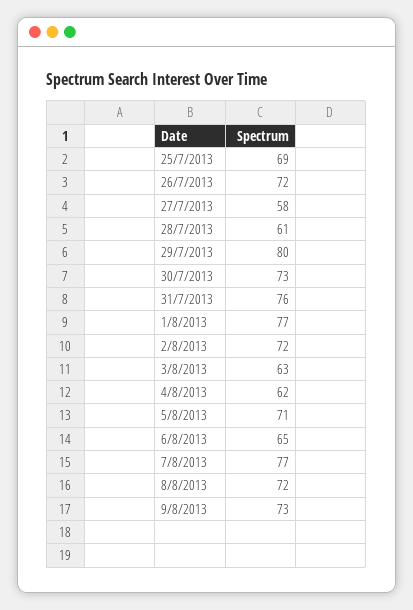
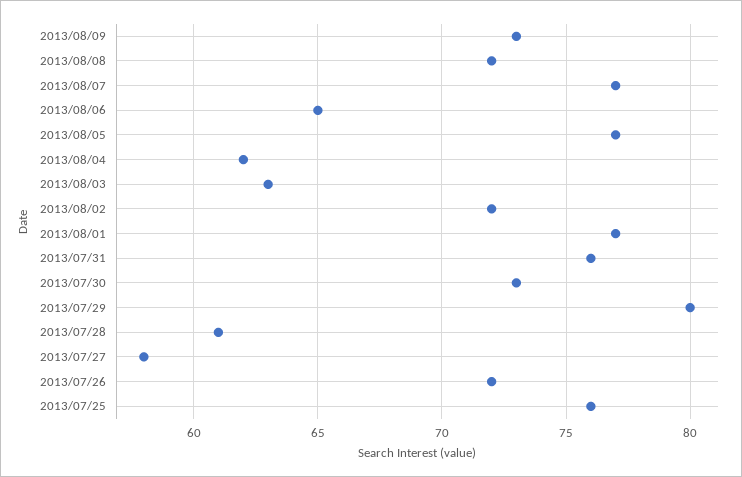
  {
-   "25/7/2013": 69,
+   "25/7/2013": 76,
    "26/7/2013": 72,
    "27/7/2013": 58,
    "28/7/2013": 61,
    "29/7/2013": 80,
    "30/7/2013": 73,
    "31/7/2013": 76,
    "1/8/2013": 77,
    "2/8/2013": 72,
    "3/8/2013": 63,
    "4/8/2013": 62,
-   "5/8/2013": 71,
+   "5/8/2013": 77,
    "6/8/2013": 65,
    "7/8/2013": 77,
    "8/8/2013": 72,
    "9/8/2013": 73
  }

